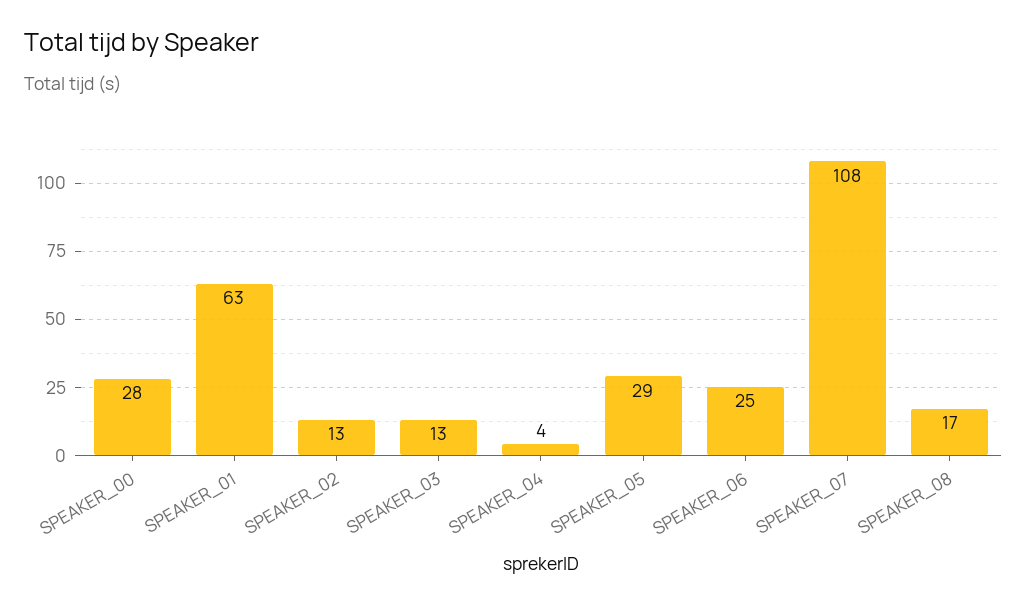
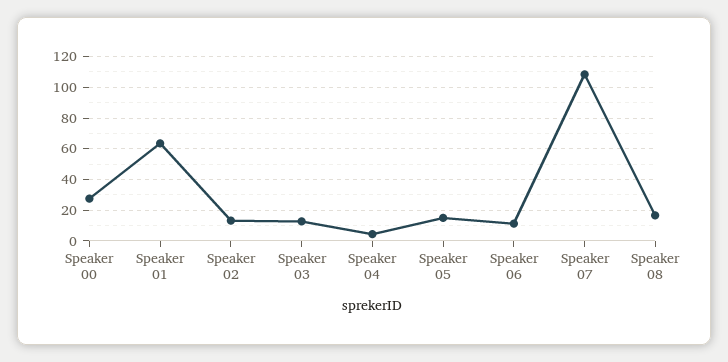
  {
    "SPEAKER_00": 28,
    "SPEAKER_01": 63,
    "SPEAKER_02": 13,
    "SPEAKER_03": 13,
    "SPEAKER_04": 4,
-   "SPEAKER_05": 29,
+   "SPEAKER_05": 15,
-   "SPEAKER_06": 25,
+   "SPEAKER_06": 10,
    "SPEAKER_07": 108,
    "SPEAKER_08": 17
  }

